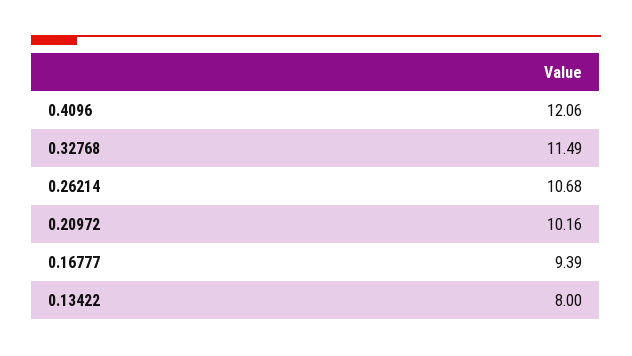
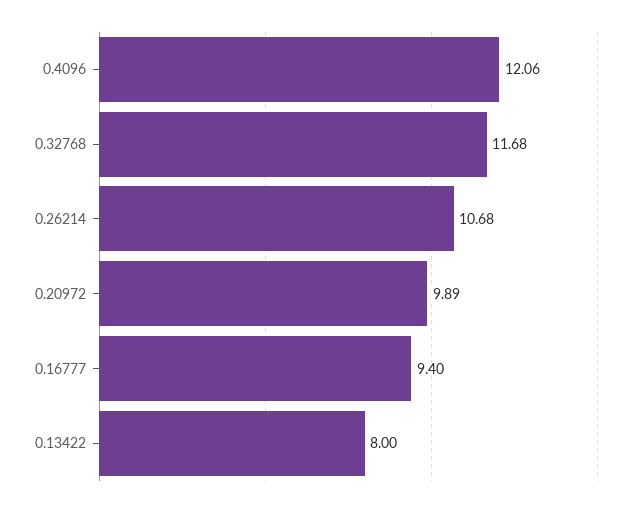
  {
    "0.4096": 12.06,
-   "0.32768": 11.49,
+   "0.32768": 11.68,
    "0.26214": 10.68,
-   "0.20972": 10.16,
+   "0.20972": 9.89,
-   "0.16777": 9.39,
+   "0.16777": 9.4,
    "0.13422": 8
  }

